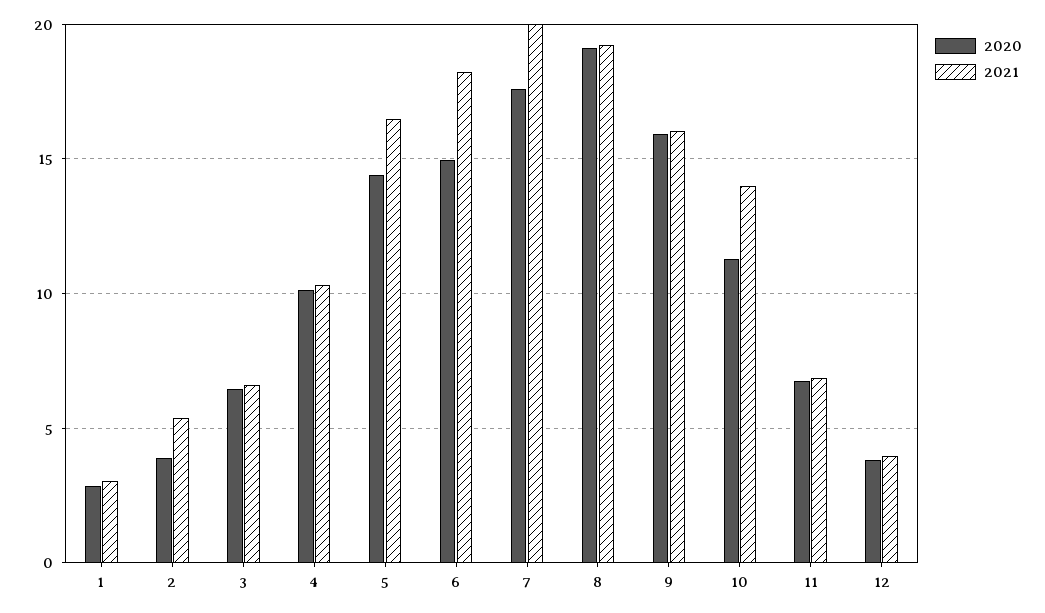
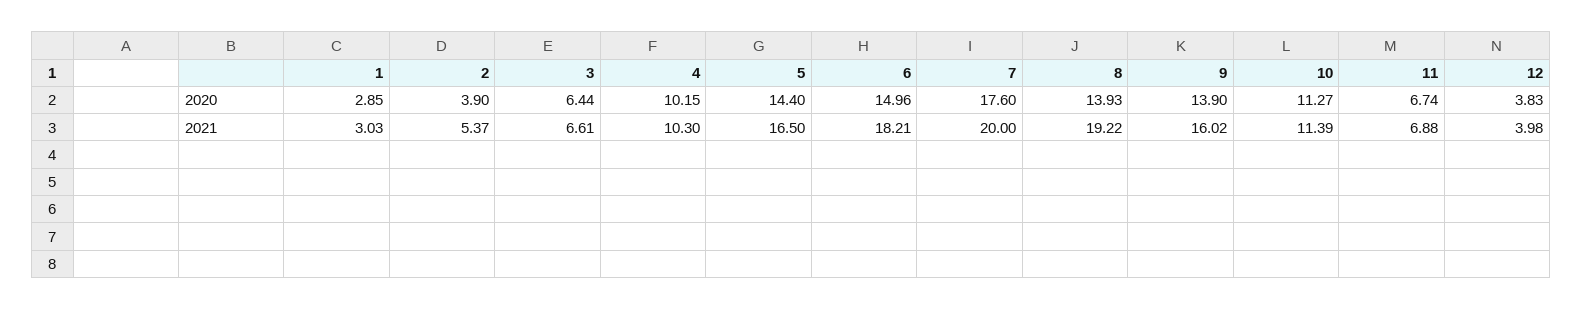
  {
    "2020": {
      "1": 2.85,
      "2": 3.9,
      "3": 6.44,
      "4": 10.15,
      "5": 14.4,
      "6": 14.96,
      "7": 17.6,
-     "8": 19,
+     "8": 13.93,
-     "9": 16,
+     "9": 13.9,
      "10": 11.27,
      "11": 6.74,
      "12": 3.83
    },
    "2021": {
      "1": 3.03,
      "2": 5.37,
      "3": 6.61,
      "4": 10.3,
      "5": 16.5,
      "6": 18.21,
      "7": 20,
      "8": 19.22,
      "9": 16.02,
-     "10": 14,
+     "10": 11.39,
      "11": 6.88,
      "12": 3.98
    }
  }

